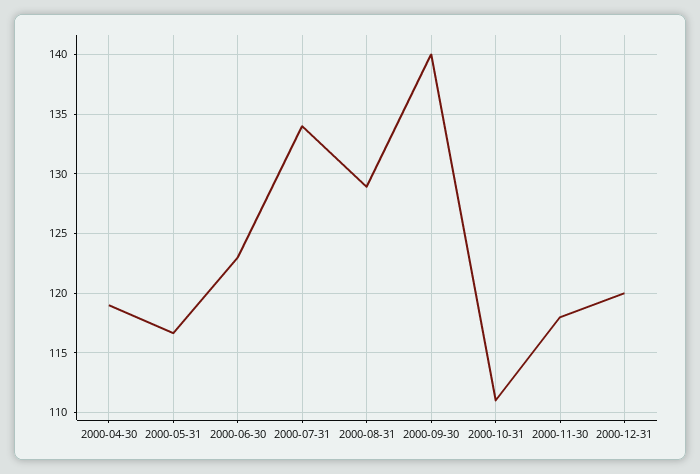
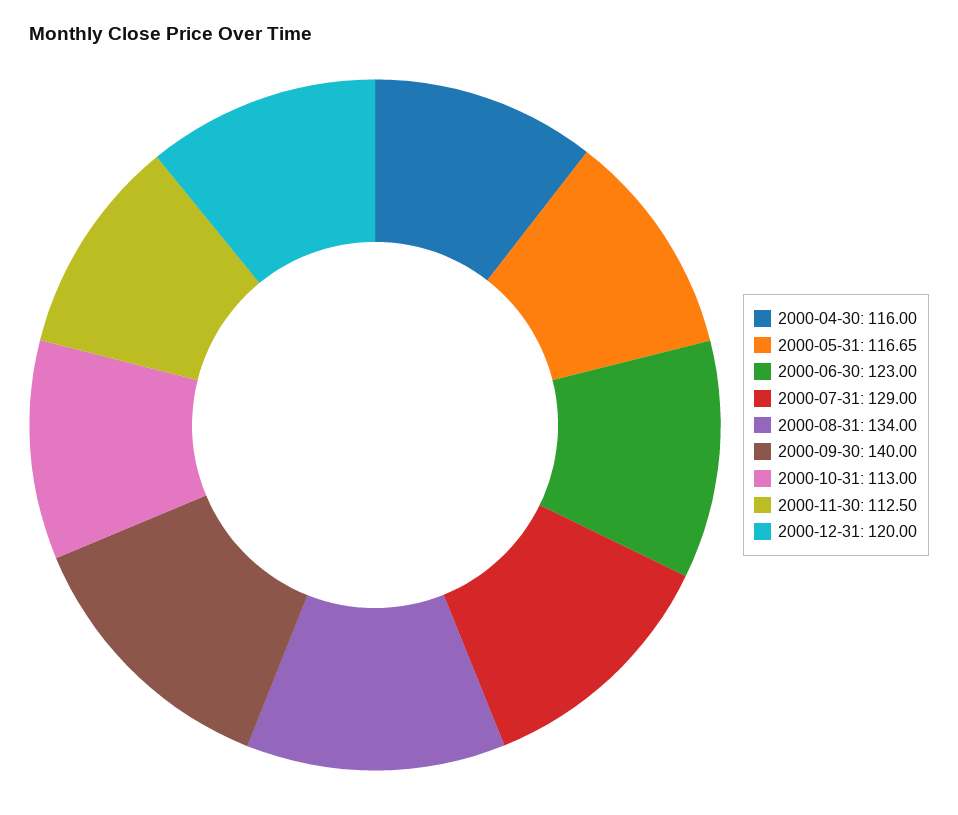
  {
-   "2000-04-30": 119,
+   "2000-04-30": 116,
    "2000-05-31": 116.65,
    "2000-06-30": 123,
-   "2000-07-31": 134,
+   "2000-07-31": 129,
-   "2000-08-31": 129,
+   "2000-08-31": 134,
    "2000-09-30": 140,
-   "2000-10-31": 111,
+   "2000-10-31": 113,
-   "2000-11-30": 118,
+   "2000-11-30": 112.5,
    "2000-12-31": 120
  }

